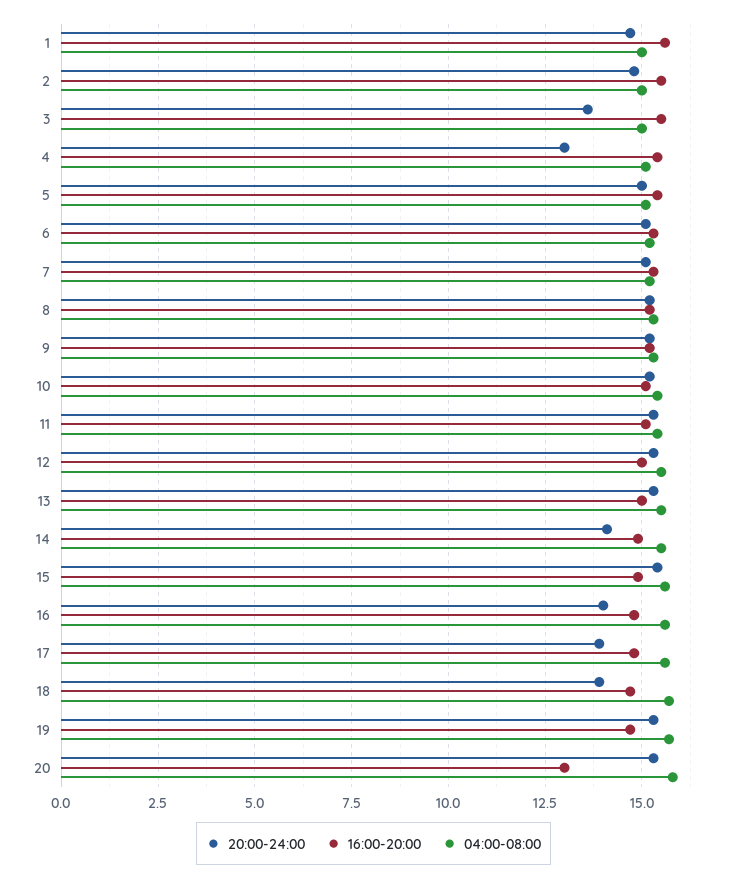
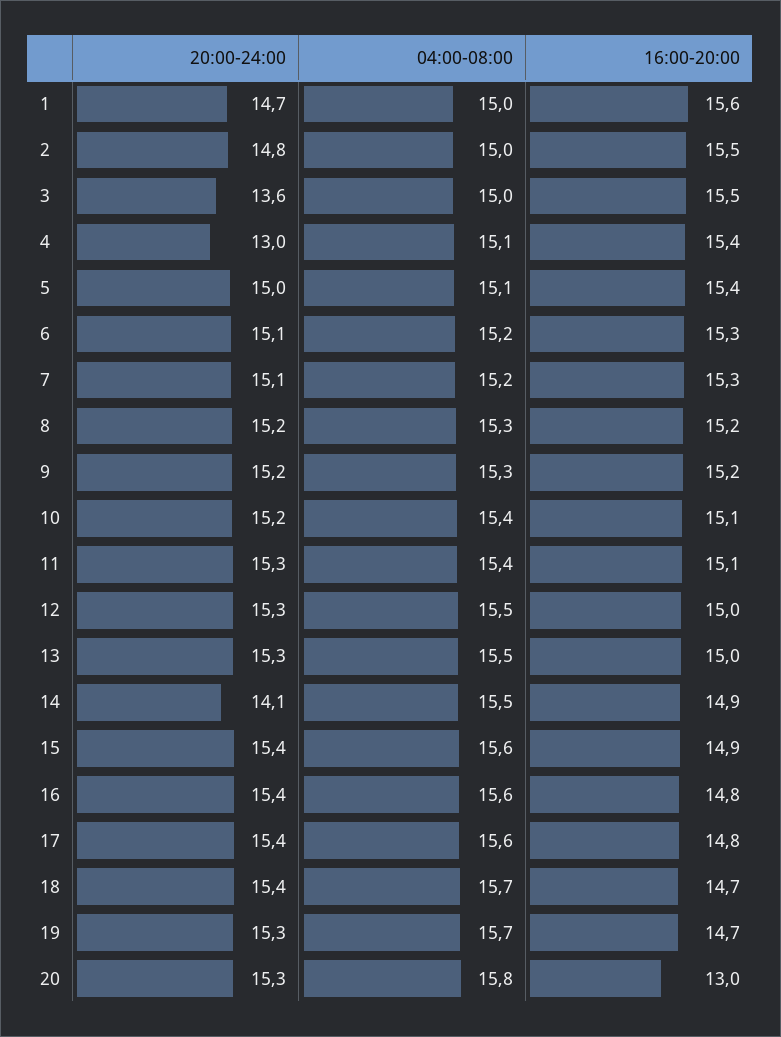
  {
    "20:00-24:00": {
      "1": 14.7,
      "2": 14.8,
      "3": 13.6,
      "4": 13,
      "5": 15,
      "6": 15.1,
      "7": 15.1,
      "8": 15.2,
      "9": 15.2,
      "10": 15.2,
      "11": 15.3,
      "12": 15.3,
      "13": 15.3,
      "14": 14.1,
      "15": 15.4,
-     "16": 14,
+     "16": 15.4,
-     "17": 14,
+     "17": 15.4,
-     "18": 14,
+     "18": 15.4,
      "19": 15.3,
      "20": 15.3
    },
    "16:00-20:00": {
      "1": 15.6,
      "2": 15.5,
      "3": 15.5,
      "4": 15.4,
      "5": 15.4,
      "6": 15.3,
      "7": 15.3,
      "8": 15.2,
      "9": 15.2,
      "10": 15.1,
      "11": 15.1,
      "12": 15,
      "13": 15,
      "14": 14.9,
      "15": 14.9,
      "16": 14.8,
      "17": 14.8,
      "18": 14.7,
      "19": 14.7,
      "20": 13
    },
    "04:00-08:00": {
      "1": 15,
      "2": 15,
      "3": 15,
      "4": 15.1,
      "5": 15.1,
      "6": 15.2,
      "7": 15.2,
      "8": 15.3,
      "9": 15.3,
      "10": 15.4,
      "11": 15.4,
      "12": 15.5,
      "13": 15.5,
      "14": 15.5,
      "15": 15.6,
      "16": 15.6,
      "17": 15.6,
      "18": 15.7,
      "19": 15.7,
      "20": 15.8
    }
  }

